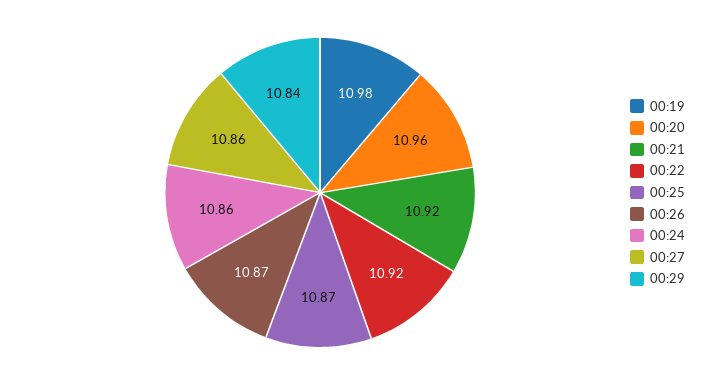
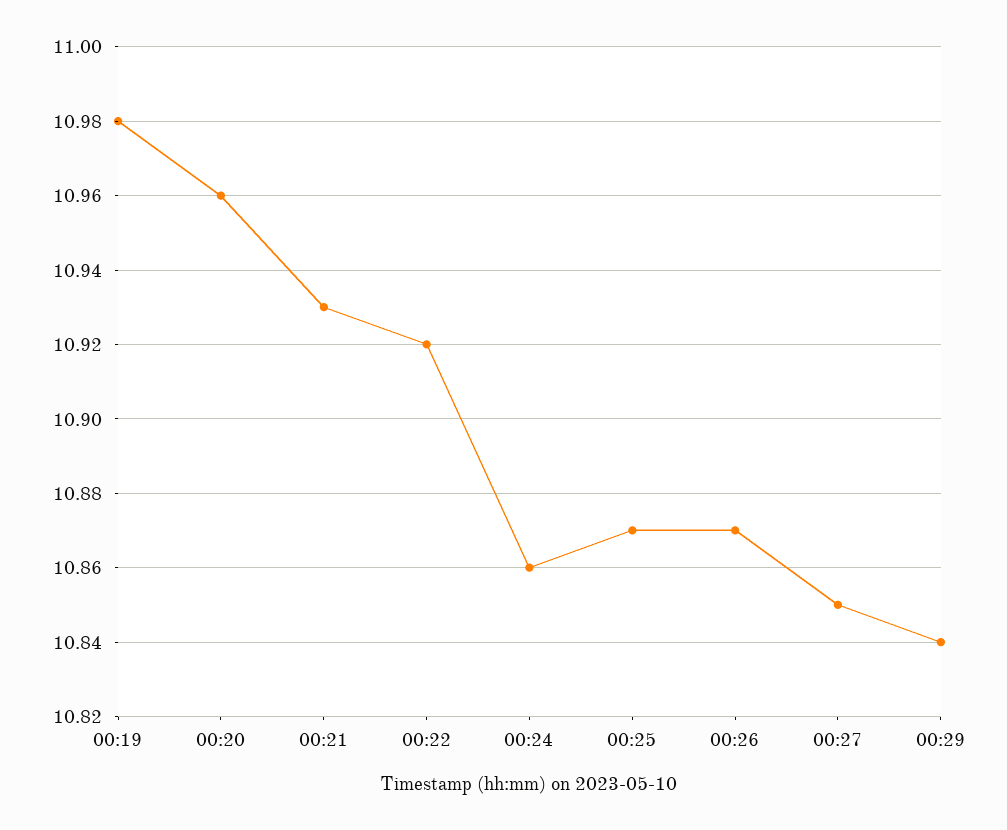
  {
    "00:19": 10.98,
    "00:20": 10.96,
-   "00:21": 10.92,
+   "00:21": 10.93,
    "00:22": 10.92,
    "00:25": 10.87,
    "00:26": 10.87,
    "00:24": 10.86,
-   "00:27": 10.86,
+   "00:27": 10.85,
    "00:29": 10.84
  }

